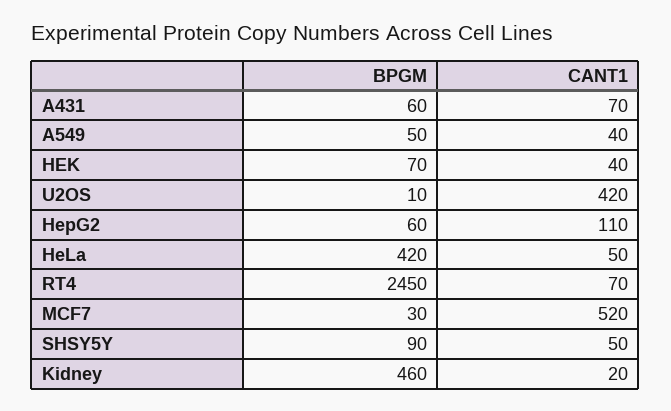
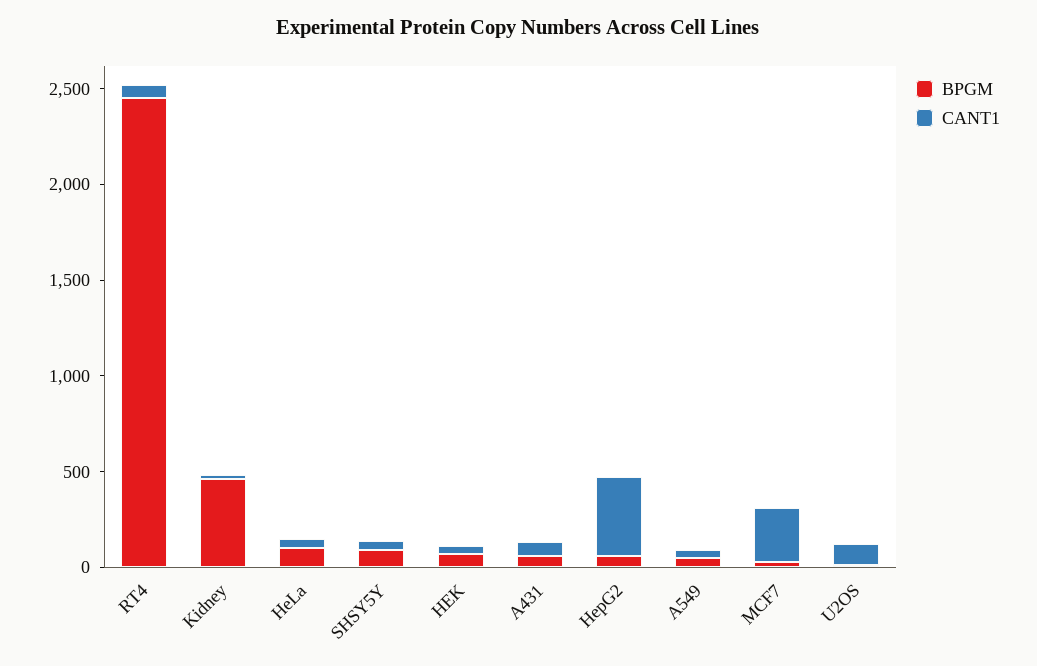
  {
    "BPGM": {
      "A431": 60,
      "A549": 50,
      "HEK": 70,
      "U2OS": 10,
      "HepG2": 60,
-     "HeLa": 420,
+     "HeLa": 100,
      "RT4": 2450,
      "MCF7": 30,
      "SHSY5Y": 90,
      "Kidney": 460
    },
    "CANT1": {
      "A431": 70,
      "A549": 40,
      "HEK": 40,
-     "U2OS": 420,
+     "U2OS": 100,
-     "HepG2": 110,
+     "HepG2": 400,
      "HeLa": 50,
      "RT4": 70,
-     "MCF7": 520,
+     "MCF7": 300,
      "SHSY5Y": 50,
      "Kidney": 20
    }
  }

